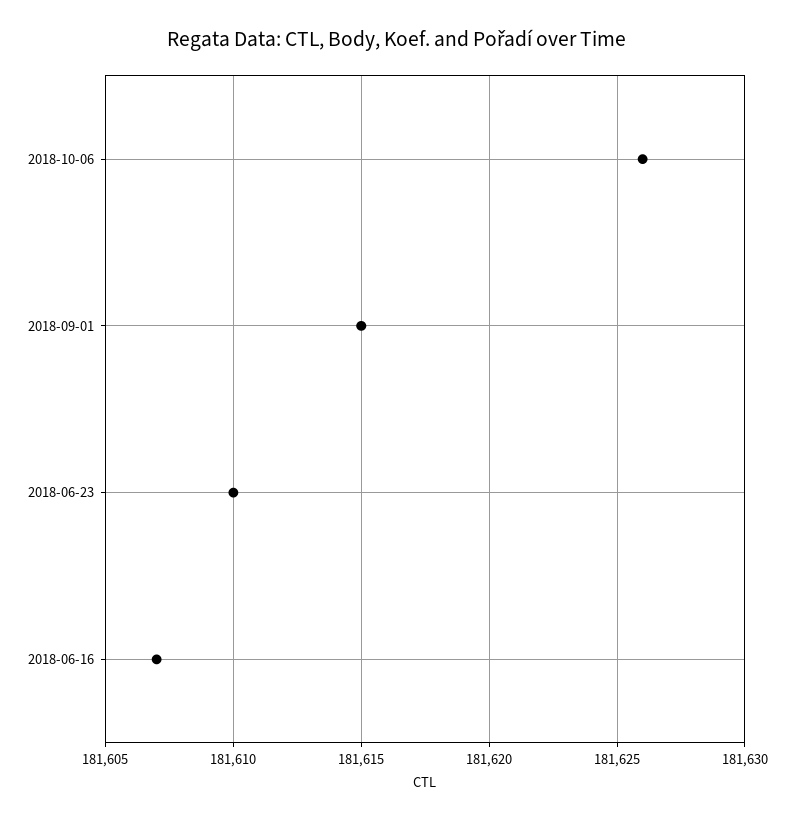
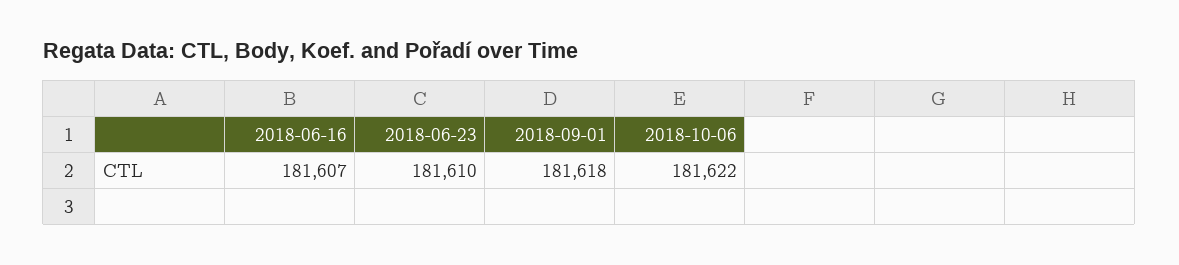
  {
-   "2018-10-06": 181626,
+   "2018-10-06": 181622,
-   "2018-09-01": 181615,
+   "2018-09-01": 181618,
    "2018-06-23": 181610,
    "2018-06-16": 181607
  }

